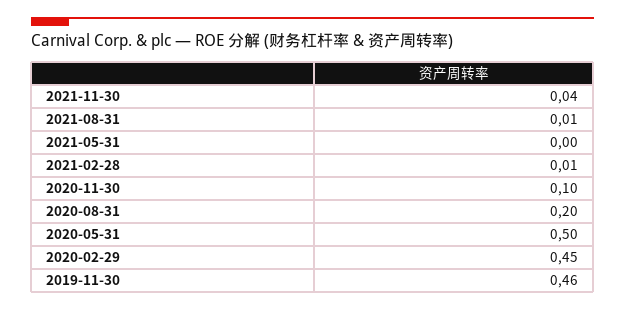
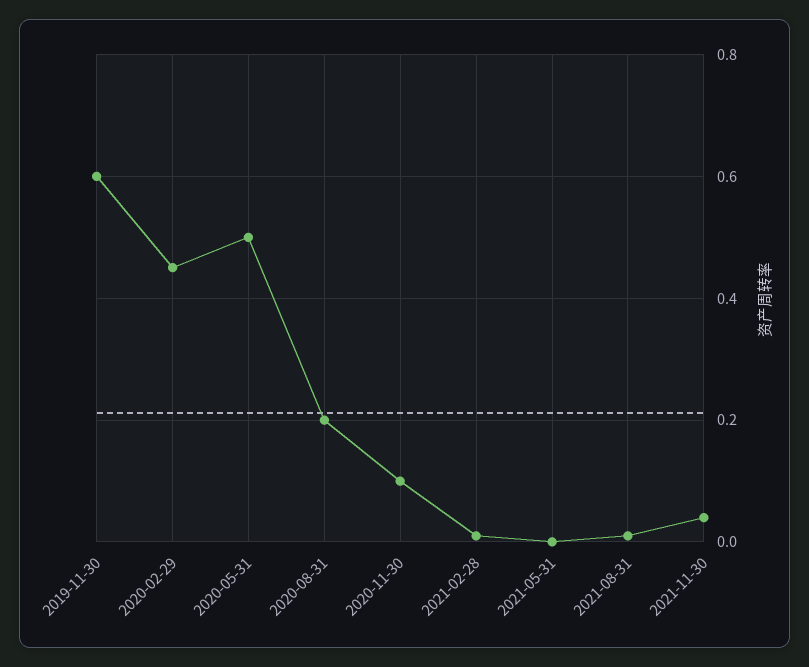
  {
    "2021-11-30": 0.04,
    "2021-08-31": 0.01,
    "2021-05-31": 0,
    "2021-02-28": 0.01,
    "2020-11-30": 0.1,
    "2020-08-31": 0.2,
    "2020-05-31": 0.5,
    "2020-02-29": 0.45,
-   "2019-11-30": 0.46
+   "2019-11-30": 0.6
  }

